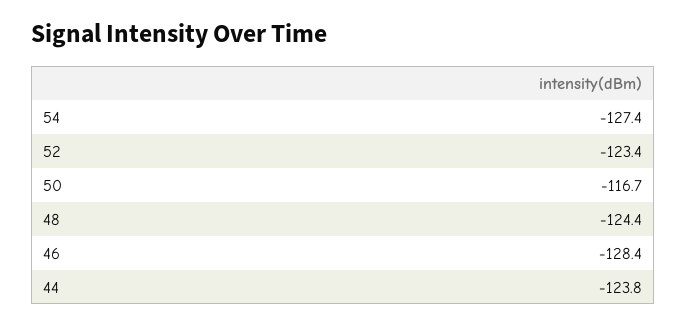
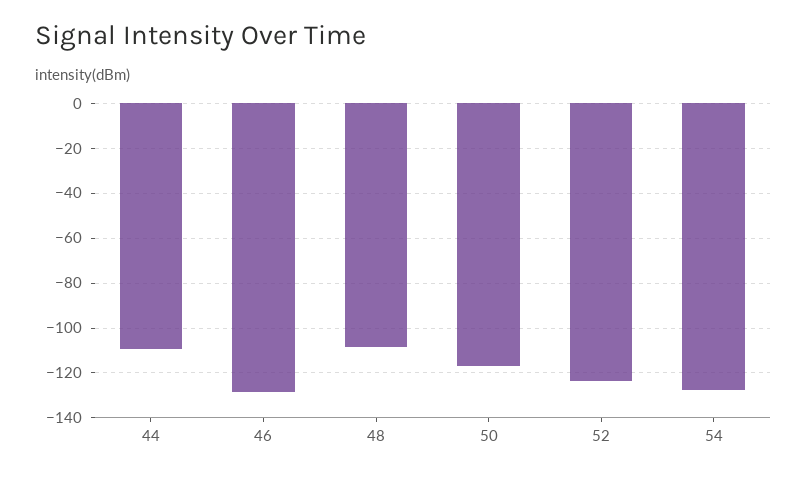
  {
    "54": -127.4,
    "52": -123.4,
    "50": -116.7,
-   "48": -124.4,
+   "48": -110,
    "46": -128.4,
-   "44": -123.8
+   "44": -110
  }

